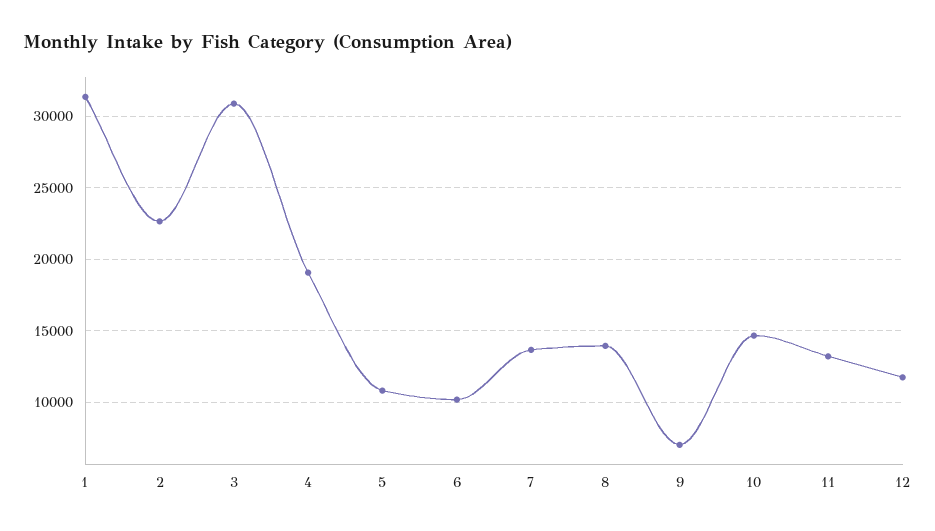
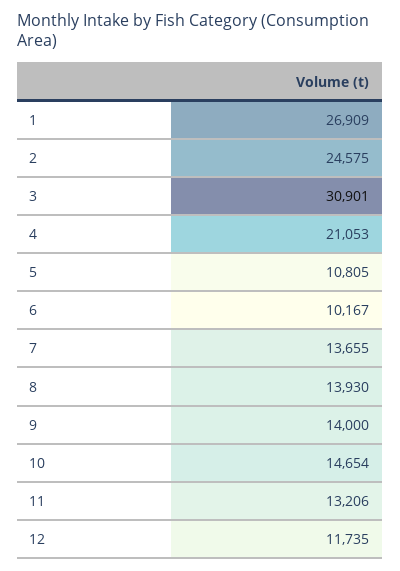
  {
-   "1": 31500,
+   "1": 26909,
-   "2": 22500,
+   "2": 24575,
    "3": 30901,
-   "4": 19000,
+   "4": 21053,
    "5": 10805,
    "6": 10167,
    "7": 13655,
    "8": 13930,
-   "9": 7000,
+   "9": 14000,
    "10": 14654,
    "11": 13206,
    "12": 11735
  }

